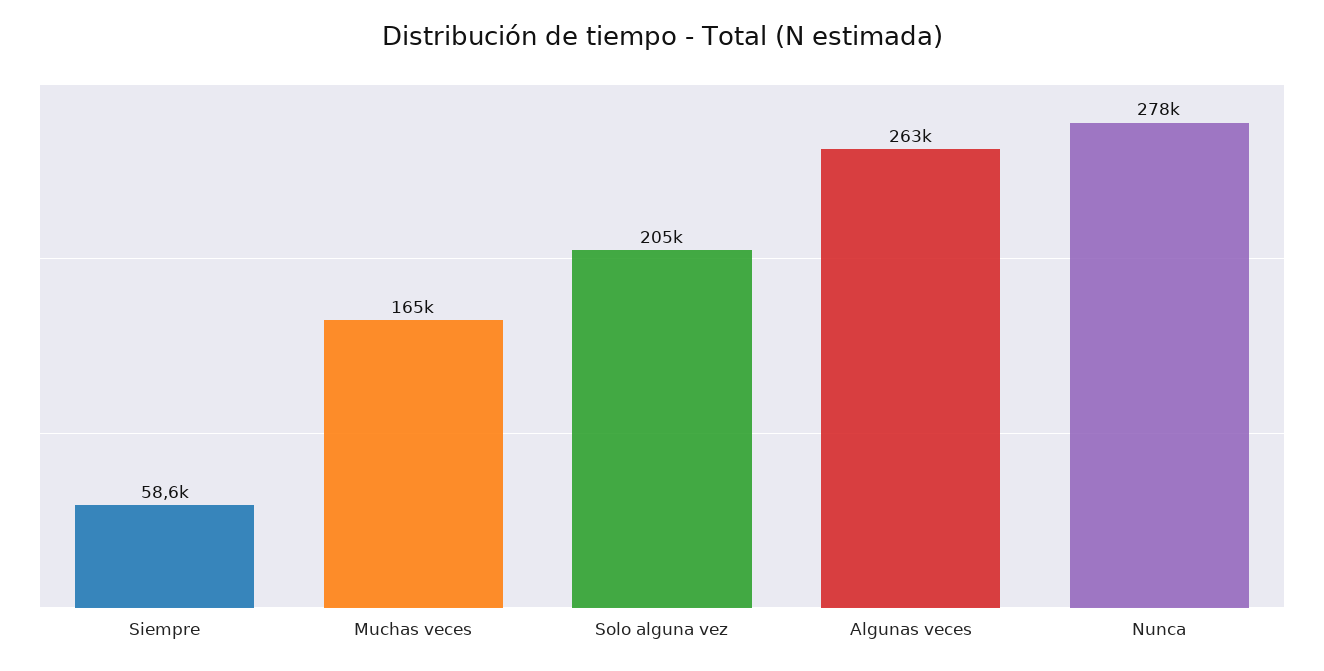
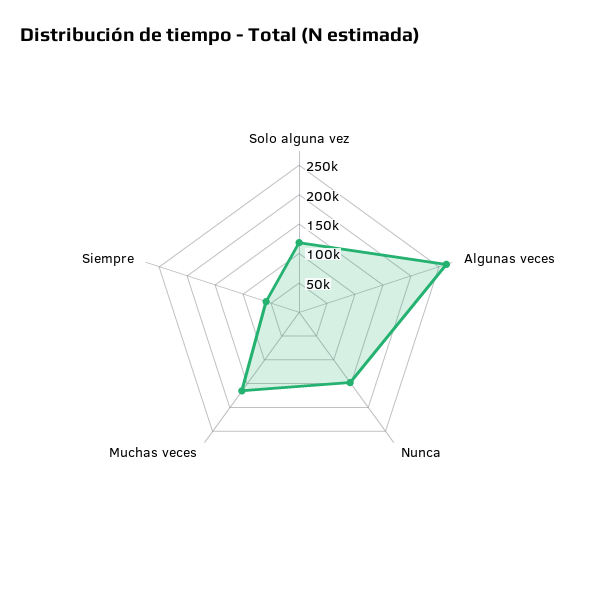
  {
    "Siempre": 58600,
    "Muchas veces": 165000,
-   "Solo alguna vez": 205000,
+   "Solo alguna vez": 125000,
    "Algunas veces": 263000,
-   "Nunca": 278000
+   "Nunca": 150000
  }

